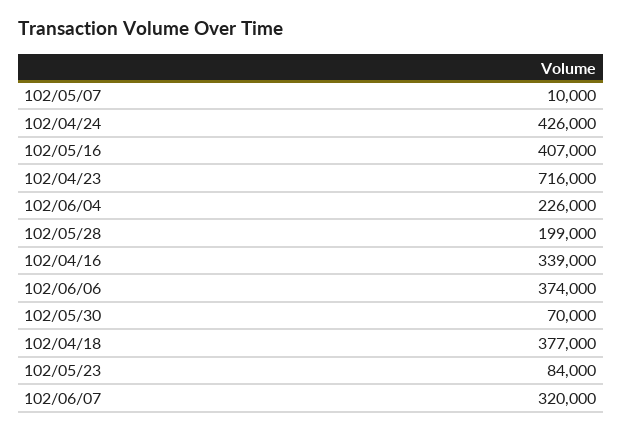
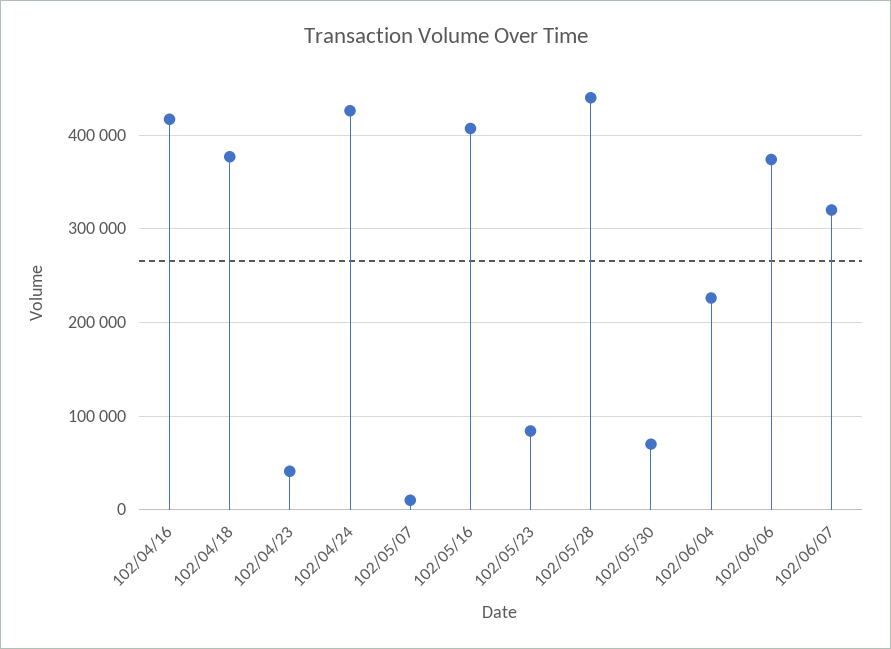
  {
    "102/05/07": 10000,
    "102/04/24": 426000,
    "102/05/16": 407000,
-   "102/04/23": 716000,
+   "102/04/23": 40000,
    "102/06/04": 226000,
-   "102/05/28": 199000,
+   "102/05/28": 440000,
-   "102/04/16": 339000,
+   "102/04/16": 420000,
    "102/06/06": 374000,
    "102/05/30": 70000,
    "102/04/18": 377000,
    "102/05/23": 84000,
    "102/06/07": 320000
  }

